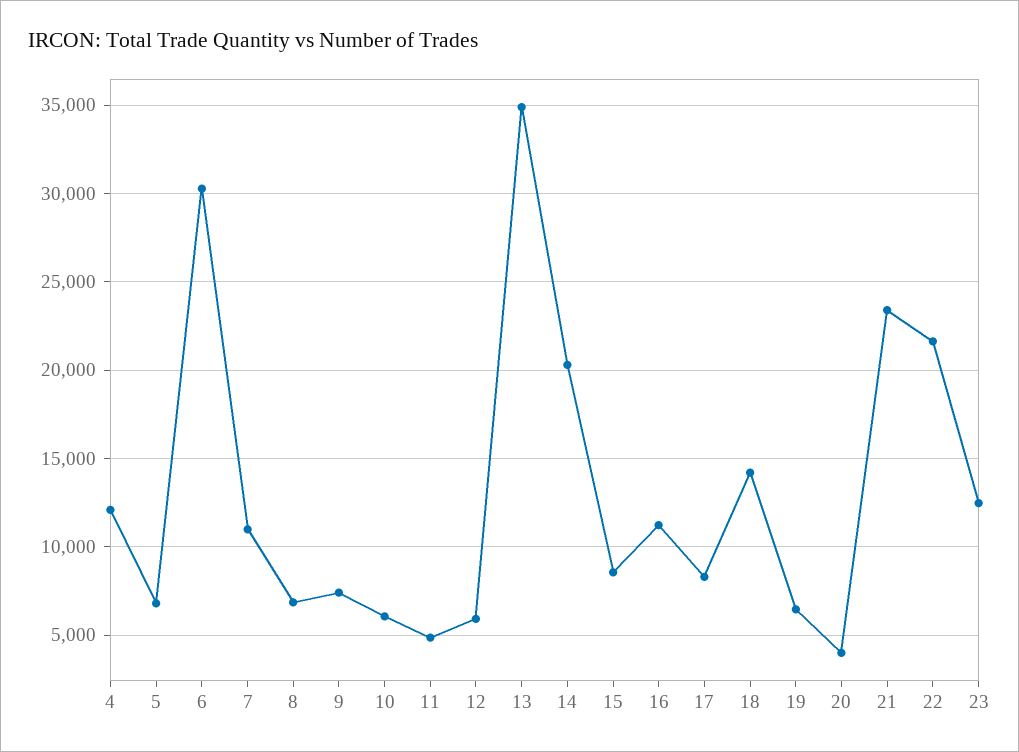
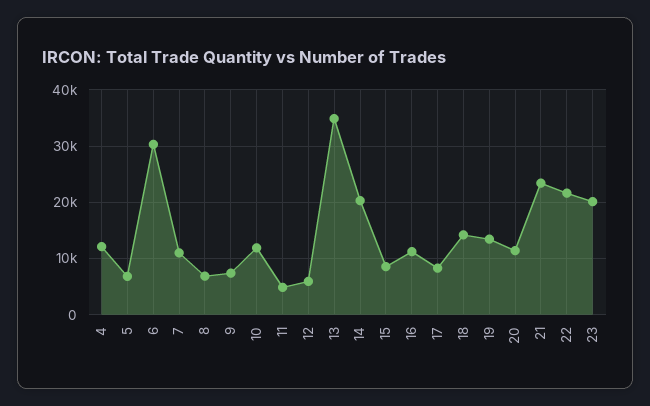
  {
    "4": 12000,
    "5": 7000,
    "6": 30500,
    "7": 11000,
    "8": 7000,
    "9": 7500,
-   "10": 6000,
+   "10": 12000,
    "11": 5000,
    "12": 6000,
    "13": 35000,
    "14": 20500,
    "15": 8500,
    "16": 11000,
    "17": 8500,
    "18": 14000,
-   "19": 6500,
+   "19": 14000,
-   "20": 4000,
+   "20": 12000,
    "21": 23500,
    "22": 21500,
-   "23": 12500
+   "23": 20000
  }

